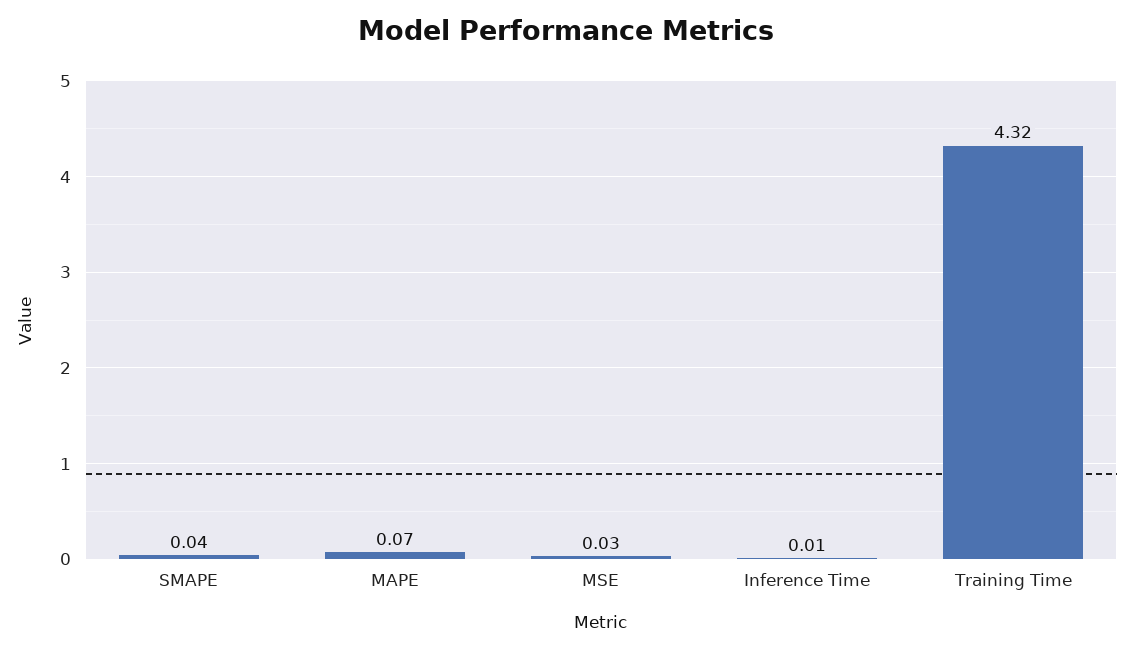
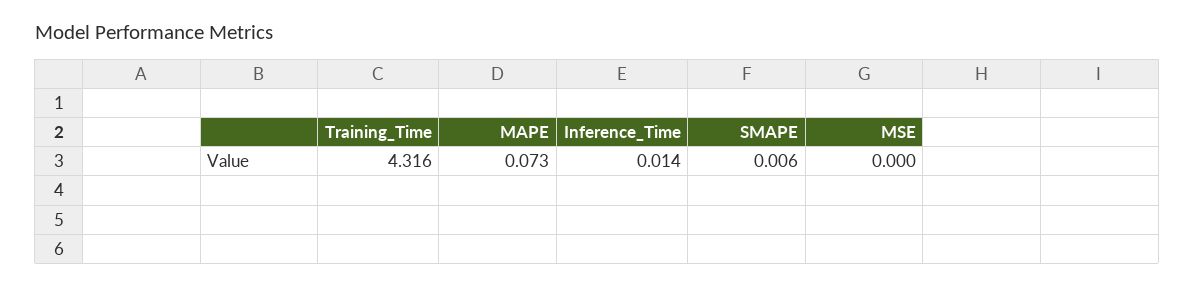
  {
-   "SMAPE": 0.04,
+   "SMAPE": 0.006,
    "MAPE": 0.073,
-   "MSE": 0.03,
+   "MSE": 0,
    "Inference Time": 0.014,
    "Training Time": 4.316
  }

